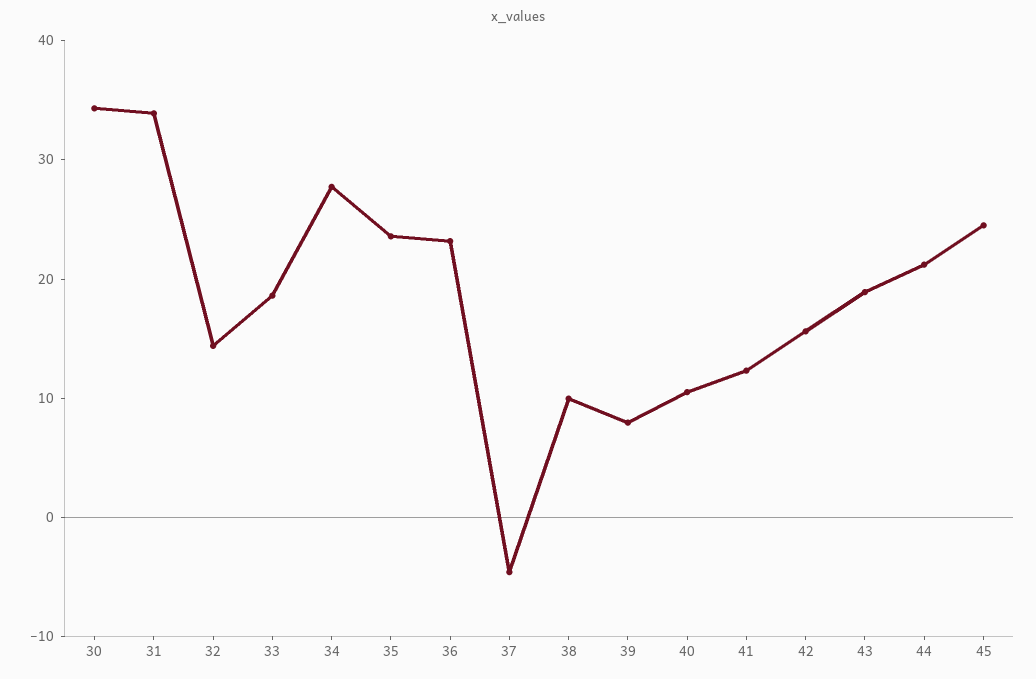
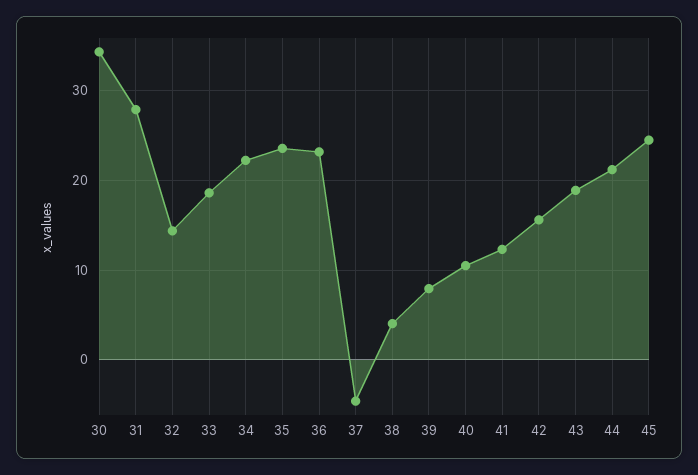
  {
    "30": 34,
-   "31": 34,
+   "31": 28,
    "32": 14,
    "33": 19,
-   "34": 28,
+   "34": 22,
    "35": 24,
    "36": 23,
    "37": -5,
-   "38": 10,
+   "38": 4,
    "39": 8,
    "40": 11,
    "41": 12,
    "42": 16,
    "43": 19,
    "44": 21,
    "45": 25
  }

